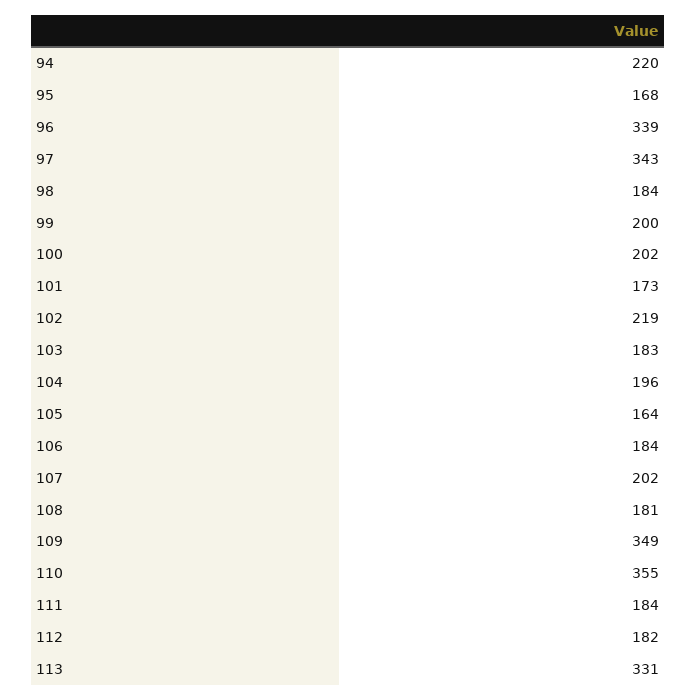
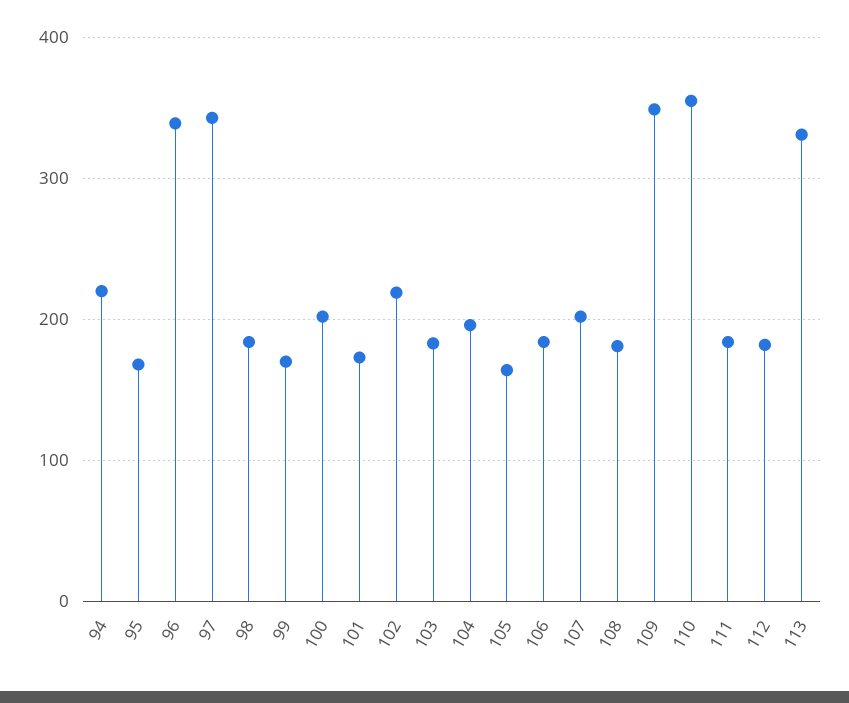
  {
    "94": 220,
    "95": 168,
    "96": 339,
    "97": 343,
    "98": 184,
-   "99": 200,
+   "99": 170,
    "100": 202,
    "101": 173,
    "102": 219,
    "103": 183,
    "104": 196,
    "105": 164,
    "106": 184,
    "107": 202,
    "108": 181,
    "109": 349,
    "110": 355,
    "111": 184,
    "112": 182,
    "113": 331
  }

